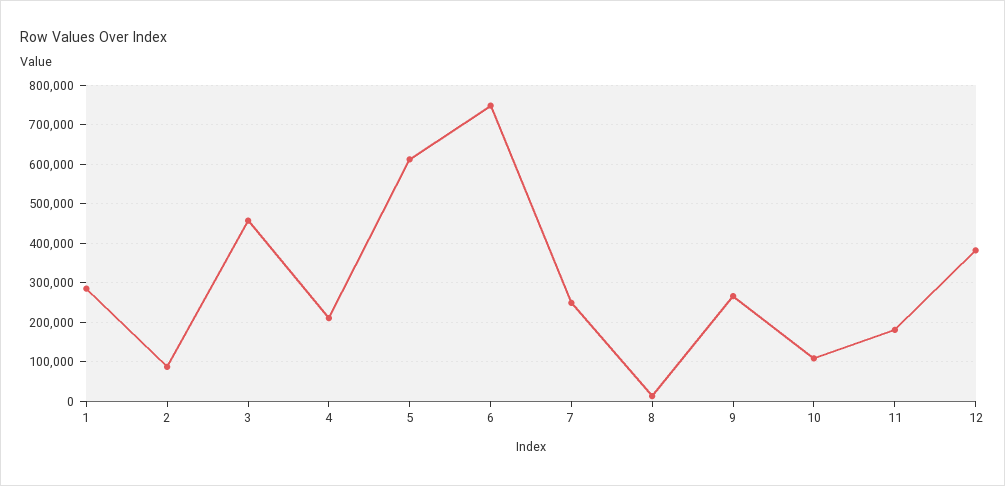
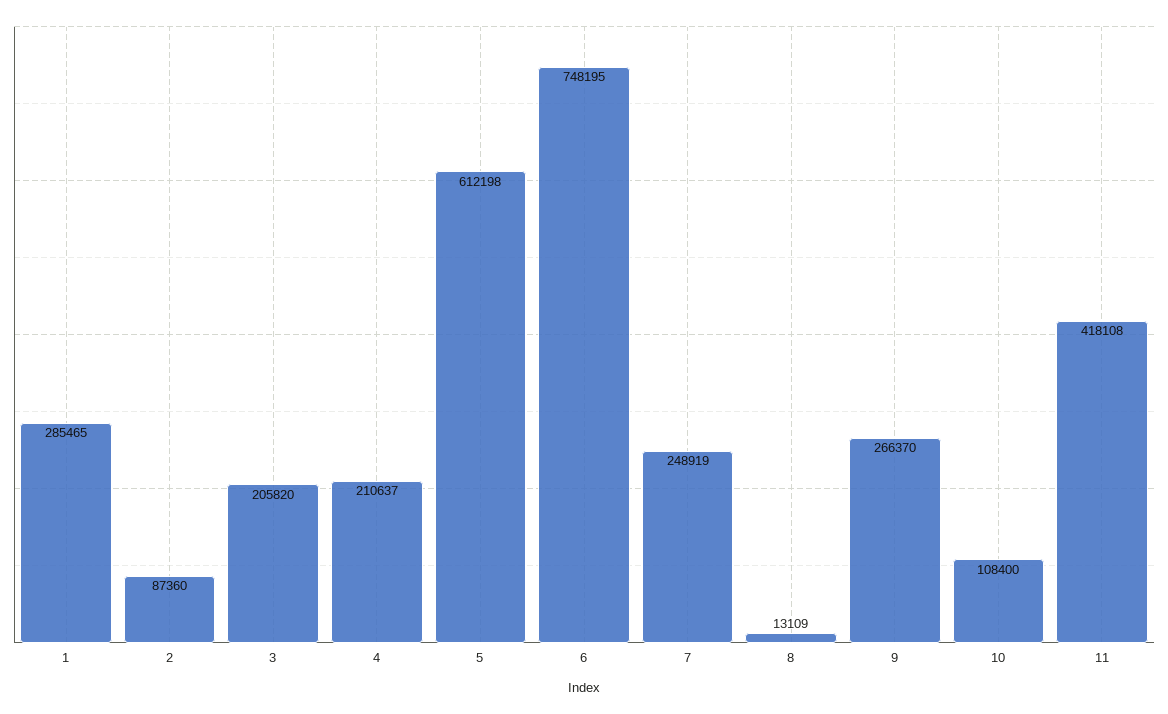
  {
    "1": 285465,
    "2": 87360,
-   "3": 460000,
+   "3": 205820,
    "4": 210637,
    "5": 612198,
    "6": 748195,
    "7": 248919,
    "8": 13109,
    "9": 266370,
    "10": 108400,
-   "11": 180000,
+   "11": 418108
-   "12": 380000
  }

